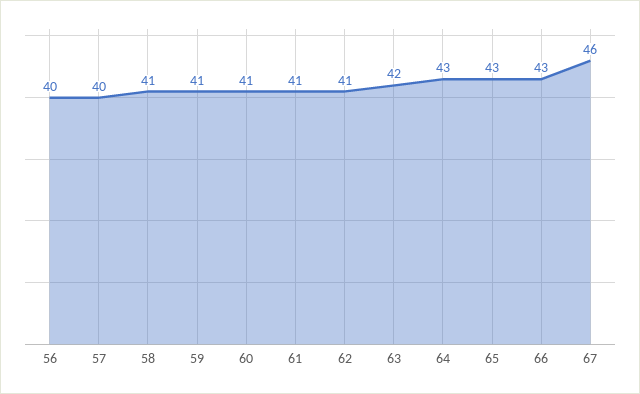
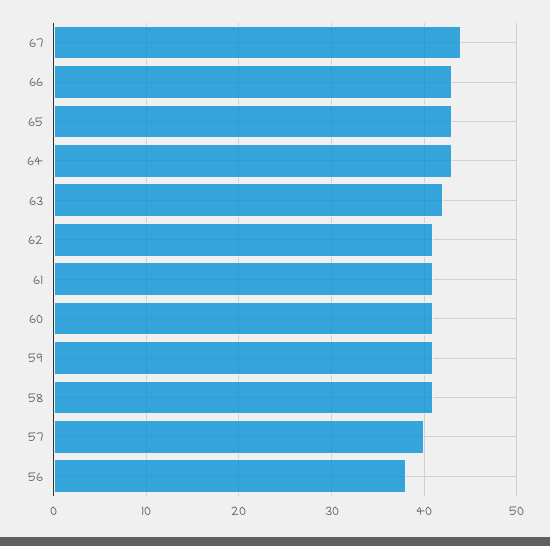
  {
-   "56": 40,
+   "56": 38,
    "57": 40,
    "58": 41,
    "59": 41,
    "60": 41,
    "61": 41,
    "62": 41,
    "63": 42,
    "64": 43,
    "65": 43,
    "66": 43,
-   "67": 46
+   "67": 44
  }

